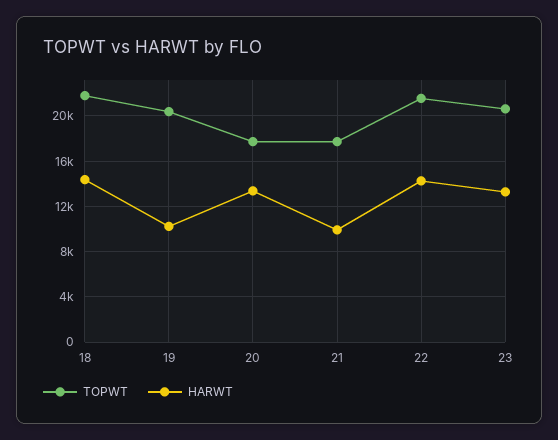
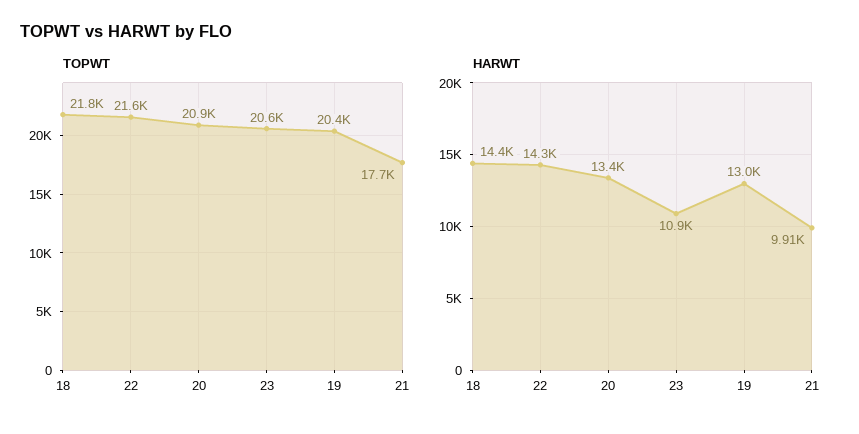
  {
    "TOPWT": {
      "18": 21800,
      "19": 20400,
-     "20": 18000,
+     "20": 20900,
      "21": 17700,
      "22": 21600,
      "23": 20600
    },
    "HARWT": {
      "18": 14400,
-     "19": 10000,
+     "19": 13000,
      "20": 13400,
      "21": 9910,
      "22": 14300,
-     "23": 13000
+     "23": 10900
    }
  }

